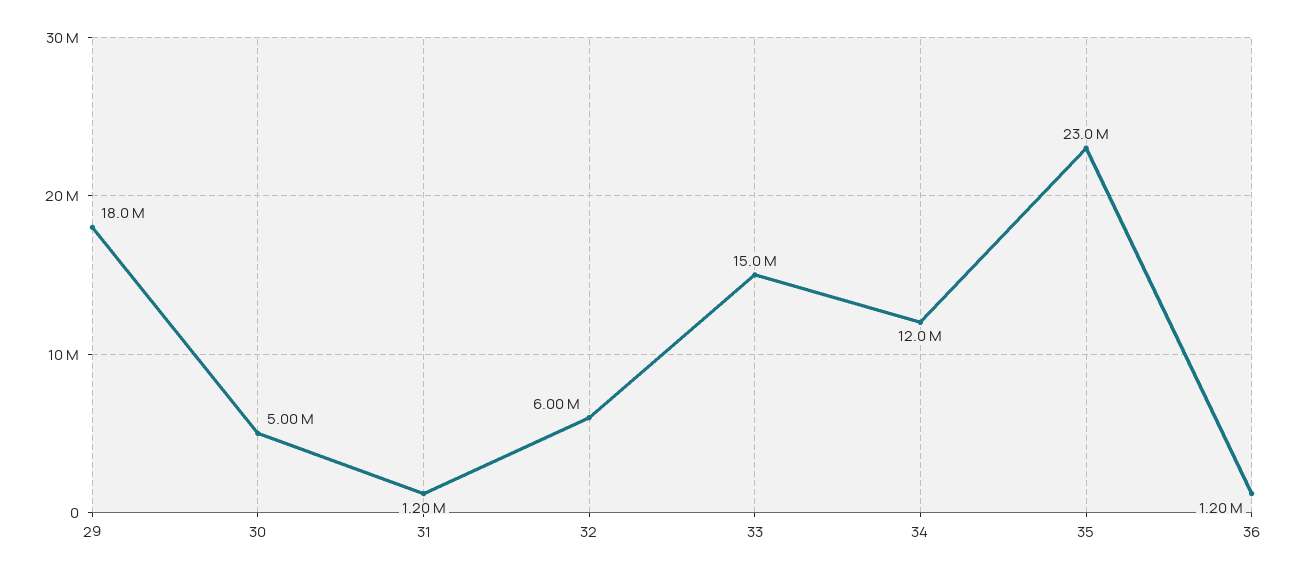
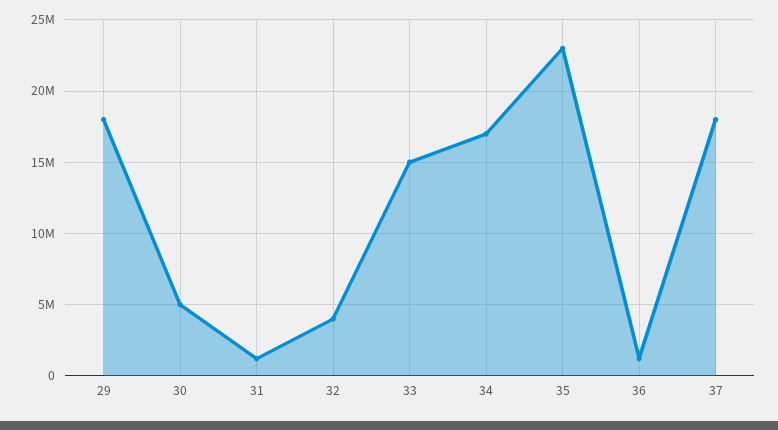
  {
    "29": 18000000,
    "30": 5000000,
    "31": 1200000,
-   "32": 6000000,
+   "32": 4000000,
    "33": 15000000,
-   "34": 12000000,
+   "34": 17000000,
    "35": 23000000,
-   "36": 1200000
+   "36": 1200000,
+   "37": 18000000
  }

